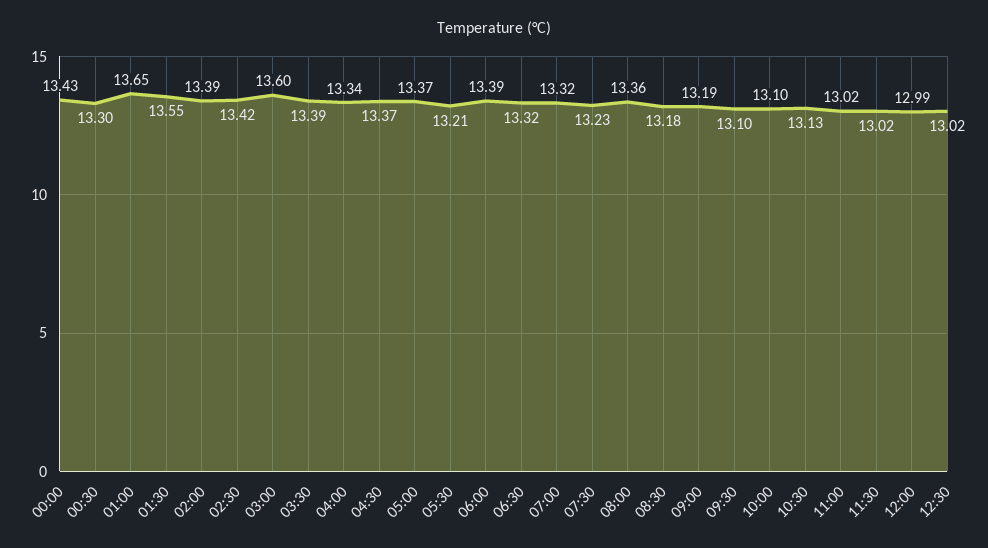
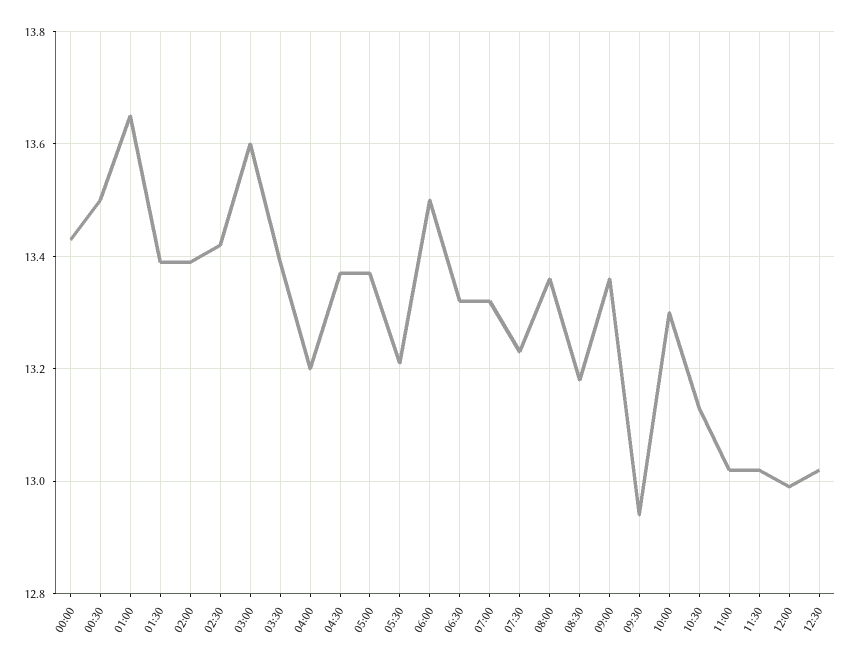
  {
    "00:00": 13.43,
-   "00:30": 13.3,
+   "00:30": 13.5,
    "01:00": 13.65,
-   "01:30": 13.55,
+   "01:30": 13.4,
    "02:00": 13.39,
    "02:30": 13.42,
    "03:00": 13.6,
    "03:30": 13.39,
-   "04:00": 13.34,
+   "04:00": 13.2,
    "04:30": 13.37,
    "05:00": 13.37,
    "05:30": 13.21,
-   "06:00": 13.39,
+   "06:00": 13.5,
    "06:30": 13.32,
    "07:00": 13.32,
    "07:30": 13.23,
    "08:00": 13.36,
    "08:30": 13.18,
-   "09:00": 13.19,
+   "09:00": 13.35,
-   "09:30": 13.1,
+   "09:30": 12.95,
-   "10:00": 13.1,
+   "10:00": 13.3,
    "10:30": 13.13,
    "11:00": 13.02,
    "11:30": 13.02,
    "12:00": 12.99,
    "12:30": 13.02
  }

